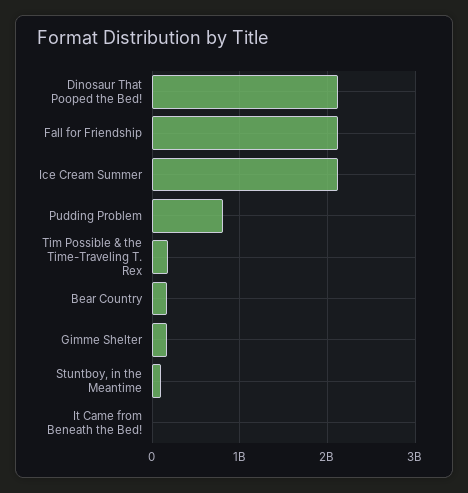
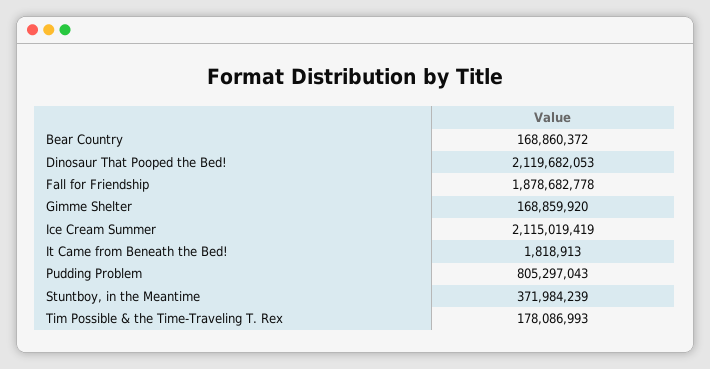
  {
    "Dinosaur That Pooped the Bed!": 2119682053,
-   "Fall for Friendship": 2100000000,
+   "Fall for Friendship": 1878682778,
    "Ice Cream Summer": 2115019419,
    "Pudding Problem": 805297043,
    "Tim Possible & the Time-Traveling T. Rex": 178086993,
    "Bear Country": 168860372,
    "Gimme Shelter": 168859920,
-   "Stuntboy, in the Meantime": 100000000,
+   "Stuntboy, in the Meantime": 371984239,
    "It Came from Beneath the Bed!": 1818913
  }

